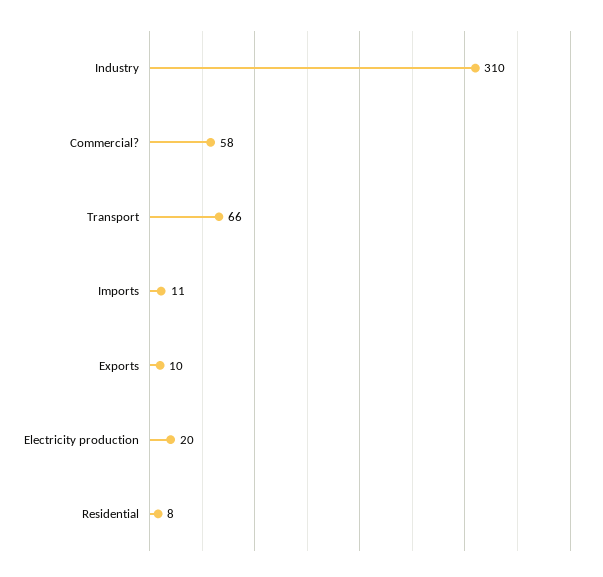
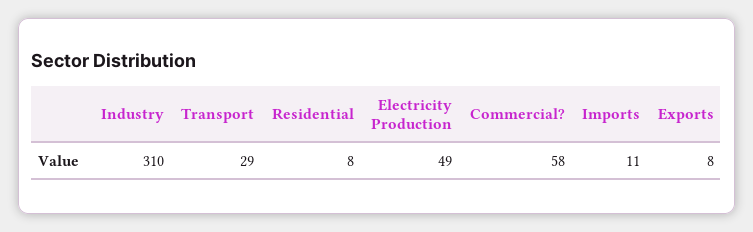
  {
    "Industry": 310,
    "Commercial?": 58,
-   "Transport": 66,
+   "Transport": 29,
    "Imports": 11,
-   "Exports": 10,
+   "Exports": 8,
-   "Electricity production": 20,
+   "Electricity production": 49,
    "Residential": 8
  }

